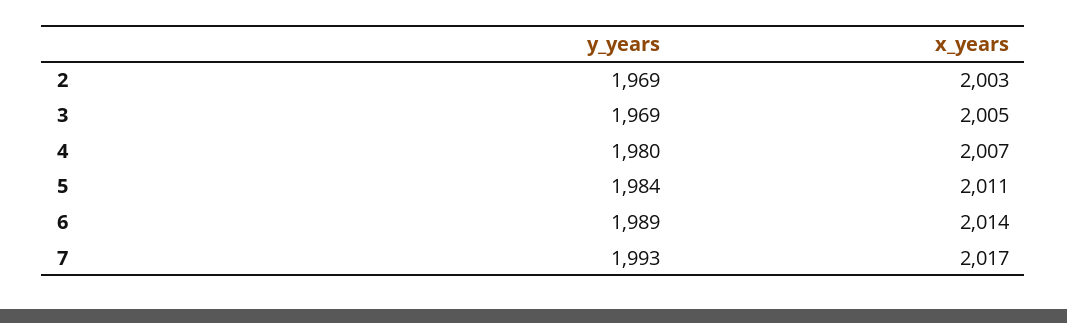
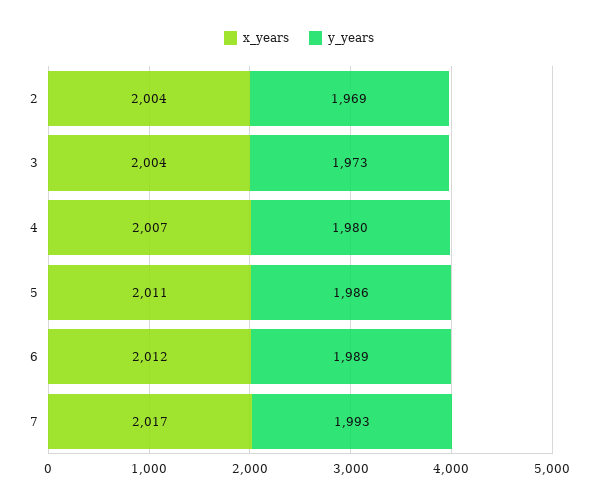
  {
    "y_years": {
      "2": 1969,
-     "3": 1969,
+     "3": 1973,
      "4": 1980,
-     "5": 1984,
+     "5": 1986,
      "6": 1989,
      "7": 1993
    },
    "x_years": {
-     "2": 2003,
+     "2": 2004,
-     "3": 2005,
+     "3": 2004,
      "4": 2007,
      "5": 2011,
-     "6": 2014,
+     "6": 2012,
      "7": 2017
    }
  }

